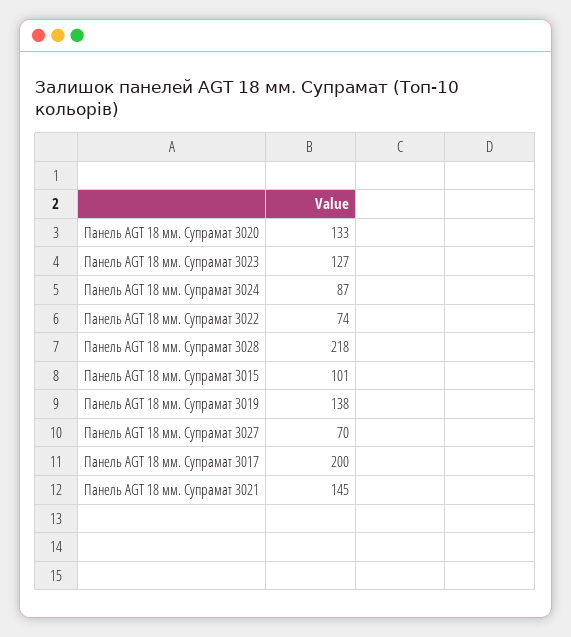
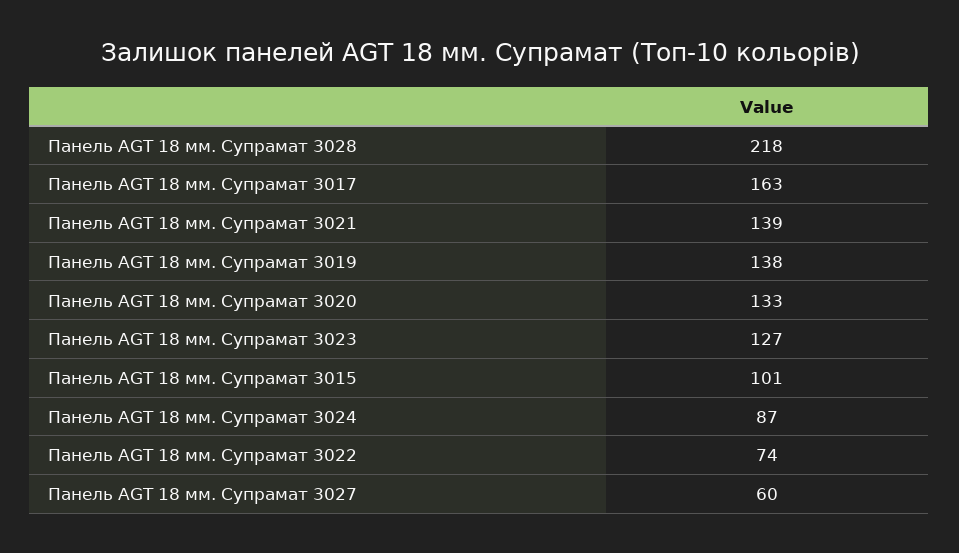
  {
    "Панель AGT 18 мм. Супрамат 3020": 133,
    "Панель AGT 18 мм. Супрамат 3023": 127,
    "Панель AGT 18 мм. Супрамат 3024": 87,
    "Панель AGT 18 мм. Супрамат 3022": 74,
    "Панель AGT 18 мм. Супрамат 3028": 218,
    "Панель AGT 18 мм. Супрамат 3015": 101,
    "Панель AGT 18 мм. Супрамат 3019": 138,
-   "Панель AGT 18 мм. Супрамат 3027": 70,
+   "Панель AGT 18 мм. Супрамат 3027": 60,
-   "Панель AGT 18 мм. Супрамат 3017": 200,
+   "Панель AGT 18 мм. Супрамат 3017": 163,
-   "Панель AGT 18 мм. Супрамат 3021": 145
+   "Панель AGT 18 мм. Супрамат 3021": 139
  }

